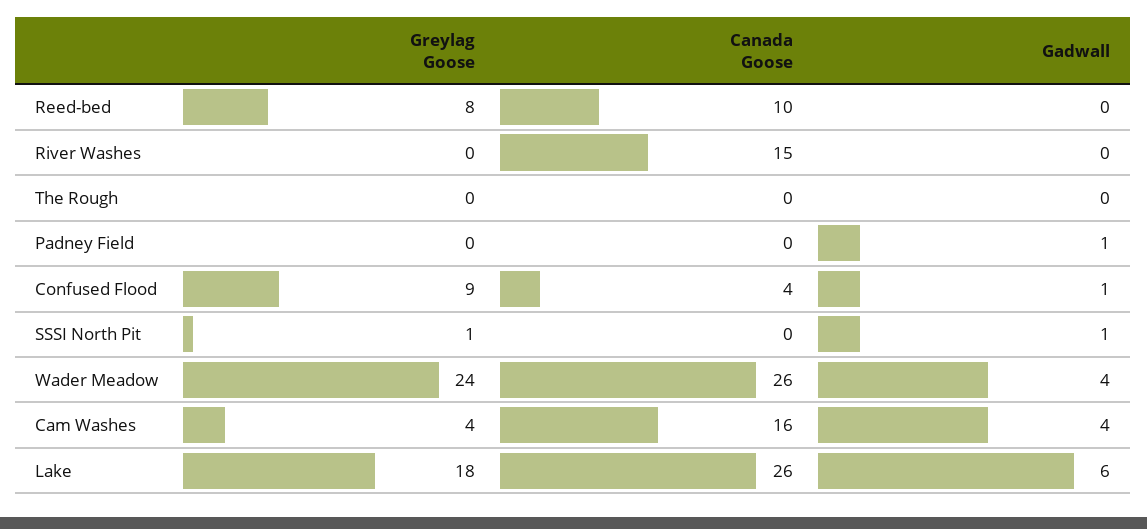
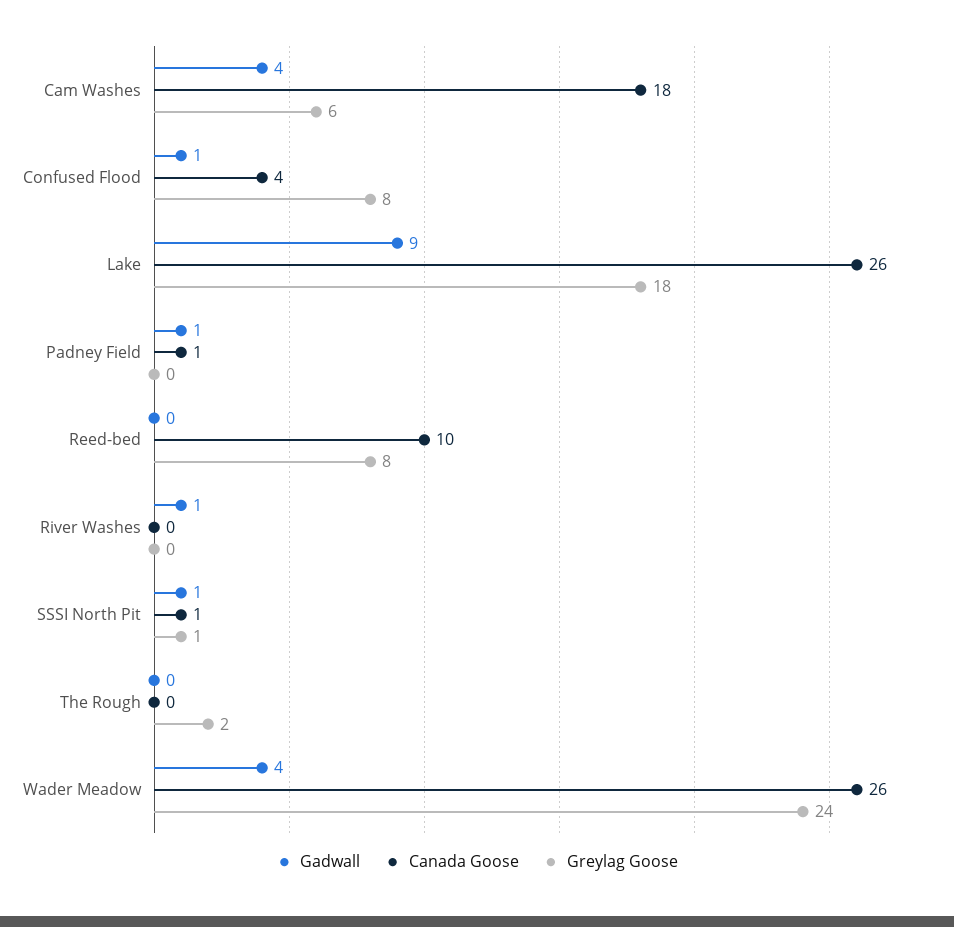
  {
    "Greylag Goose": {
      "Reed-bed": 8,
      "River Washes": 0,
-     "The Rough": 0,
+     "The Rough": 2,
      "Padney Field": 0,
-     "Confused Flood": 9,
+     "Confused Flood": 8,
      "SSSI North Pit": 1,
      "Wader Meadow": 24,
-     "Cam Washes": 4,
+     "Cam Washes": 6,
      "Lake": 18
    },
    "Canada Goose": {
      "Reed-bed": 10,
-     "River Washes": 15,
+     "River Washes": 0,
      "The Rough": 0,
-     "Padney Field": 0,
+     "Padney Field": 1,
      "Confused Flood": 4,
-     "SSSI North Pit": 0,
+     "SSSI North Pit": 1,
      "Wader Meadow": 26,
-     "Cam Washes": 16,
+     "Cam Washes": 18,
      "Lake": 26
    },
    "Gadwall": {
      "Reed-bed": 0,
-     "River Washes": 0,
+     "River Washes": 1,
      "The Rough": 0,
      "Padney Field": 1,
      "Confused Flood": 1,
      "SSSI North Pit": 1,
      "Wader Meadow": 4,
      "Cam Washes": 4,
-     "Lake": 6
+     "Lake": 9
    }
  }

